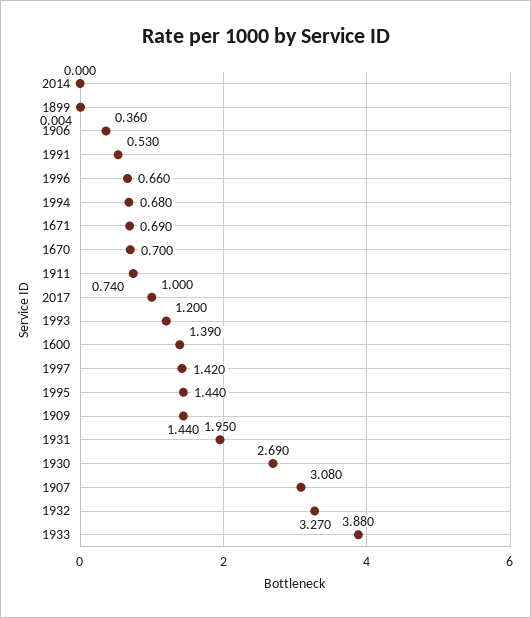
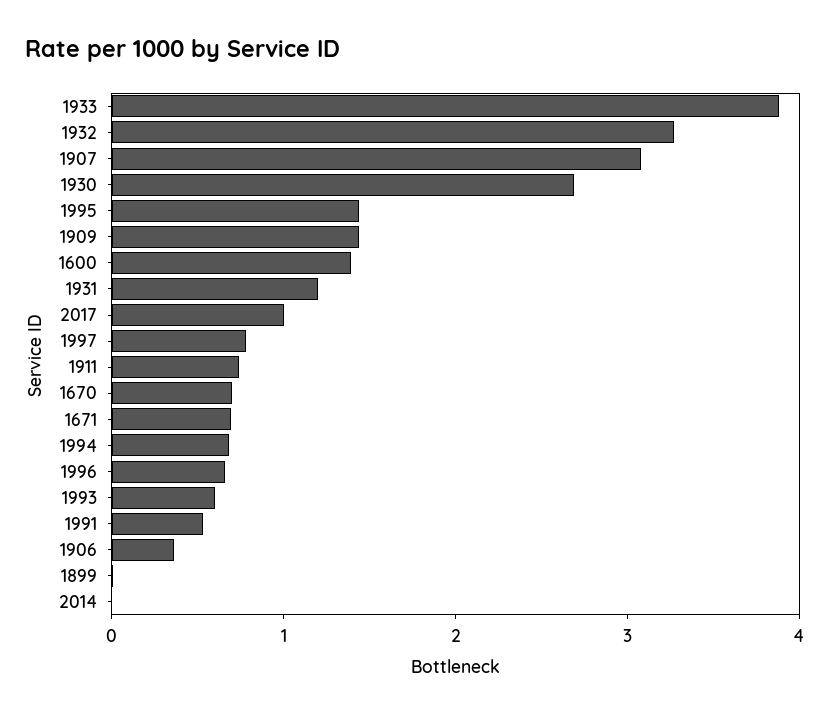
  {
    "2014": 0,
    "1899": 0.004,
    "1906": 0.36,
    "1991": 0.53,
    "1996": 0.66,
    "1994": 0.68,
    "1671": 0.69,
    "1670": 0.7,
    "1911": 0.74,
    "2017": 1,
-   "1993": 1.2,
+   "1993": 0.6,
    "1600": 1.39,
-   "1997": 1.42,
+   "1997": 0.8,
    "1995": 1.44,
    "1909": 1.44,
-   "1931": 1.95,
+   "1931": 1.2,
    "1930": 2.69,
    "1907": 3.08,
    "1932": 3.27,
    "1933": 3.88
  }

